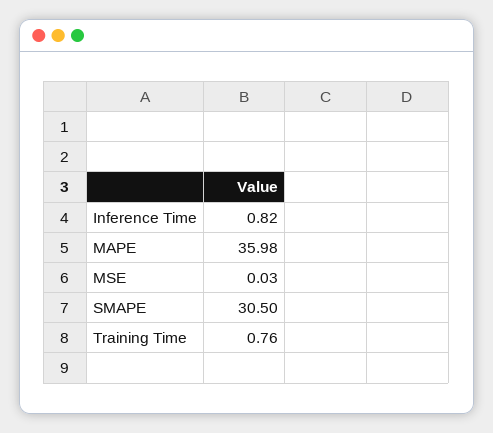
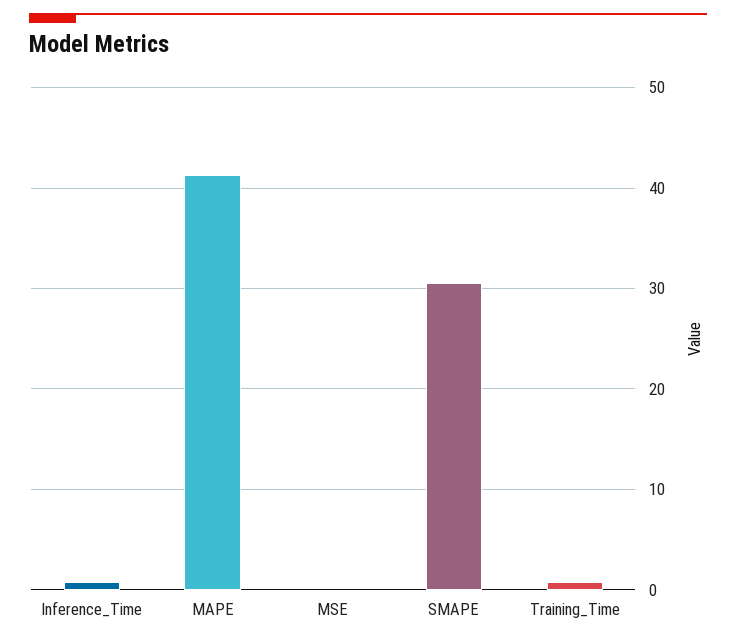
  {
    "Inference Time": 0.82,
-   "MAPE": 35.98,
+   "MAPE": 41,
    "MSE": 0.03,
    "SMAPE": 30.5,
    "Training Time": 0.76
  }

